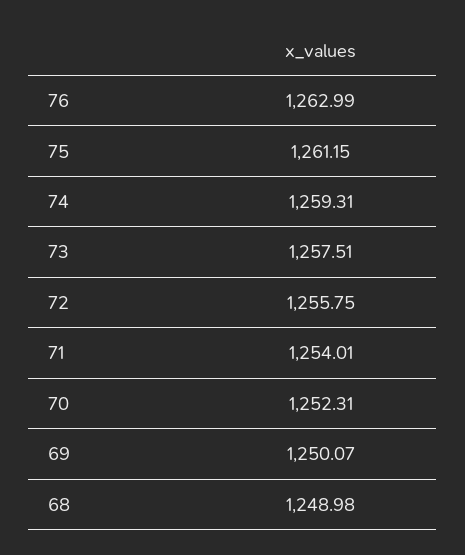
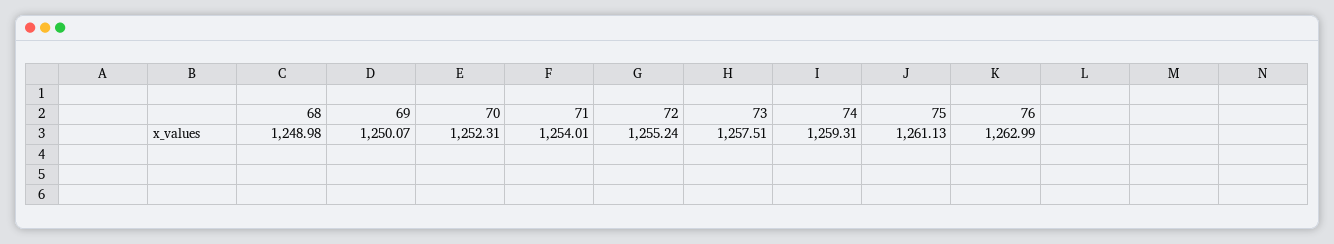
  {
    "76": 1262.99,
-   "75": 1261.15,
+   "75": 1261.13,
    "74": 1259.31,
    "73": 1257.51,
-   "72": 1255.75,
+   "72": 1255.24,
    "71": 1254.01,
    "70": 1252.31,
    "69": 1250.07,
    "68": 1248.98
  }

